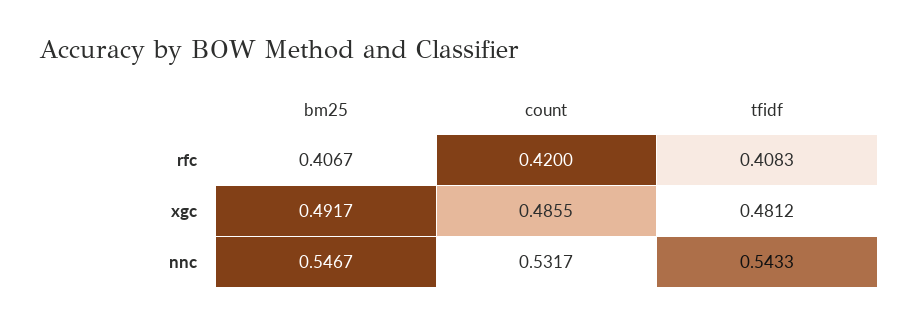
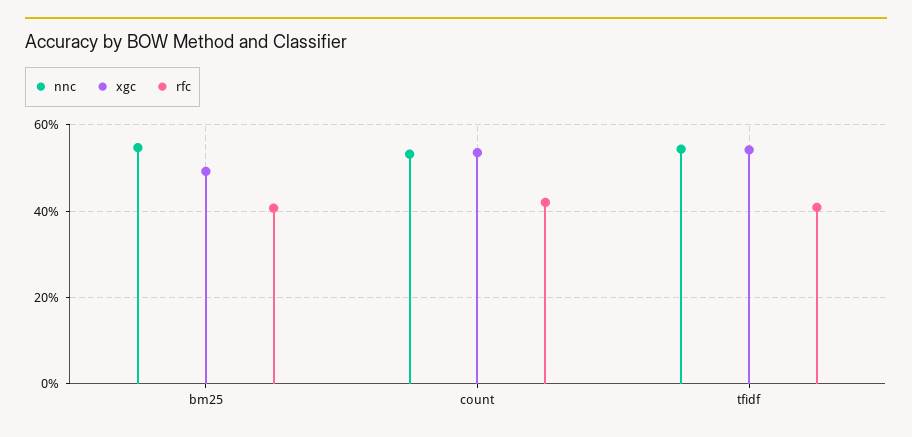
  {
    "rfc": {
      "bm25": 0.4067,
      "count": 0.42,
      "tfidf": 0.4083
    },
    "xgc": {
      "bm25": 0.4917,
-     "count": 0.4855,
+     "count": 0.54,
-     "tfidf": 0.4812
+     "tfidf": 0.54
    },
    "nnc": {
      "bm25": 0.5467,
      "count": 0.5317,
      "tfidf": 0.5433
    }
  }

